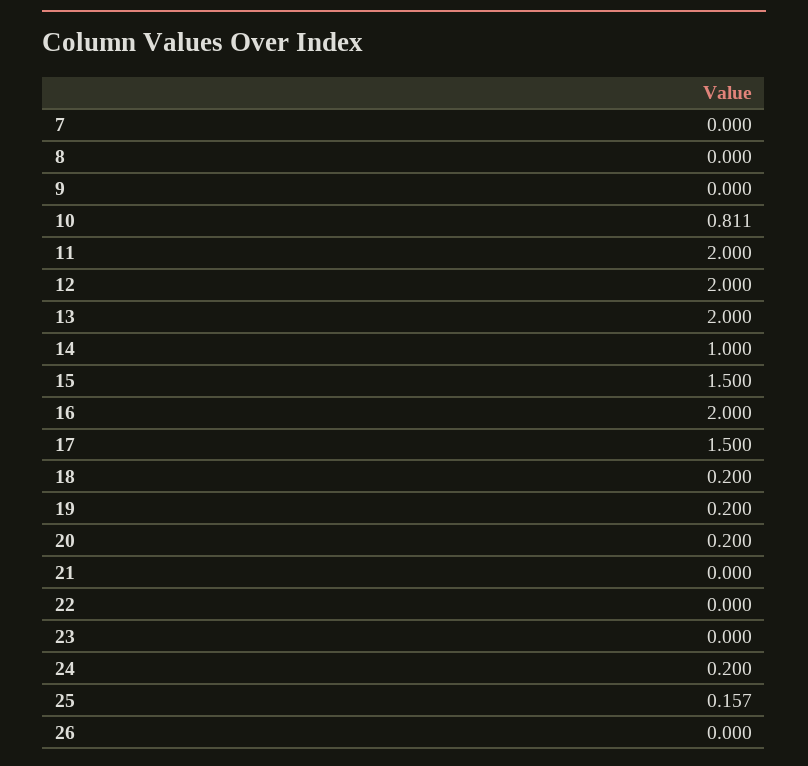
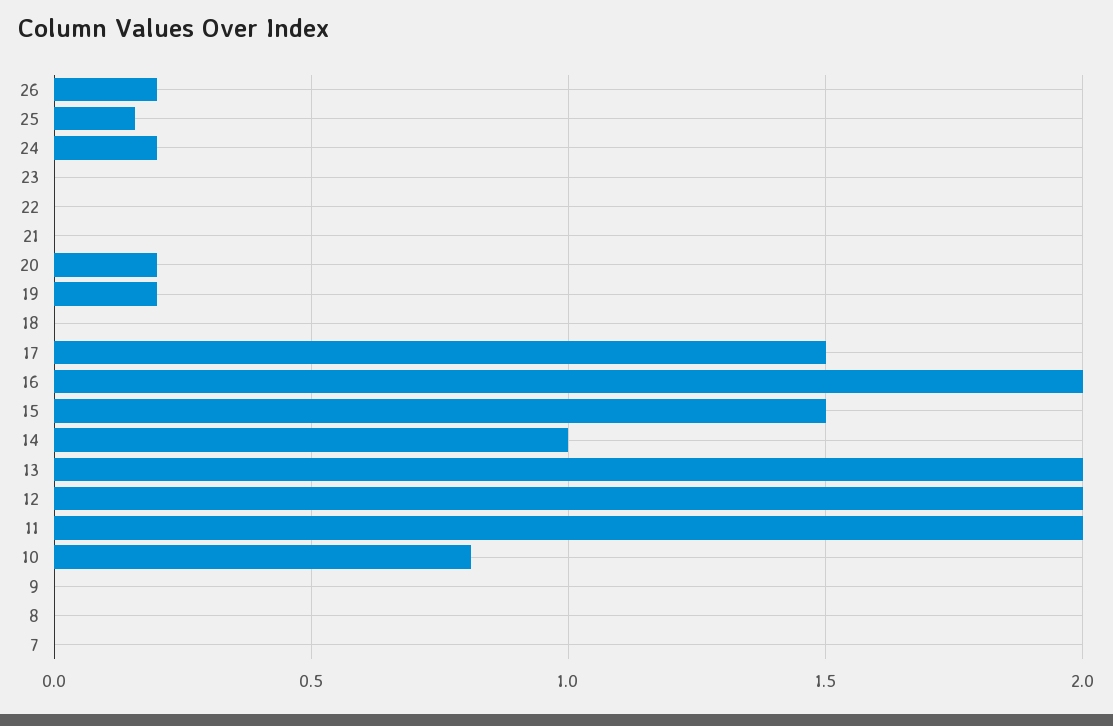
  {
    "7": 0,
    "8": 0,
    "9": 0,
    "10": 0.811,
    "11": 2,
    "12": 2,
    "13": 2,
    "14": 1,
    "15": 1.5,
    "16": 2,
    "17": 1.5,
-   "18": 0.2,
+   "18": 0,
    "19": 0.2,
    "20": 0.2,
    "21": 0,
    "22": 0,
    "23": 0,
    "24": 0.2,
    "25": 0.157,
-   "26": 0
+   "26": 0.2
  }

